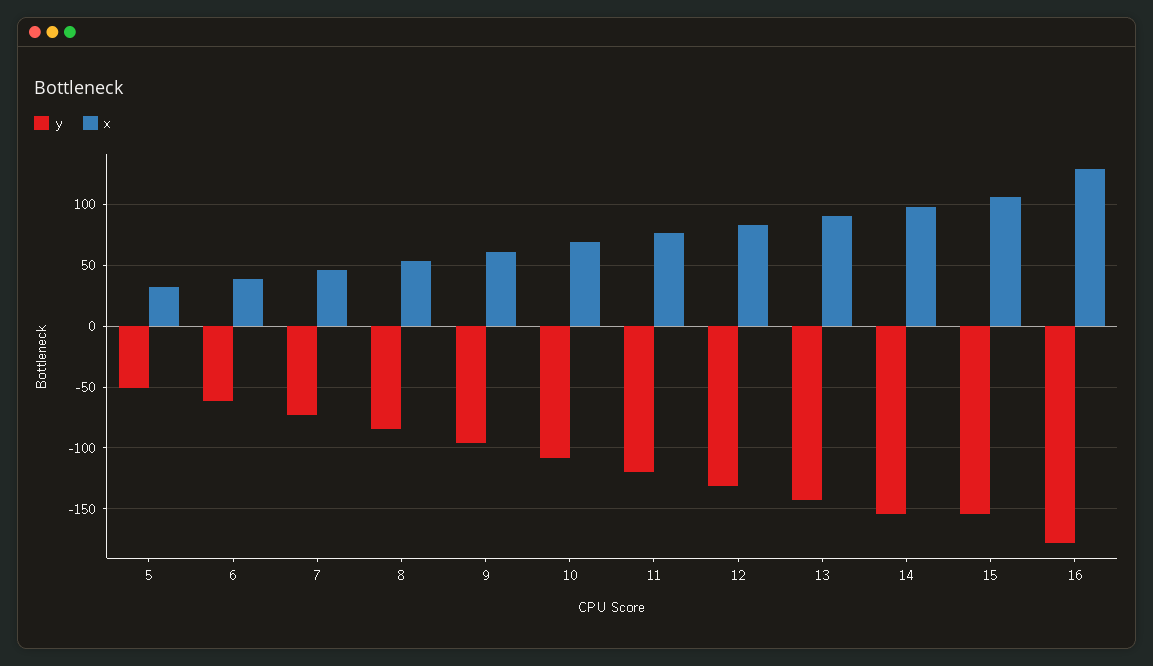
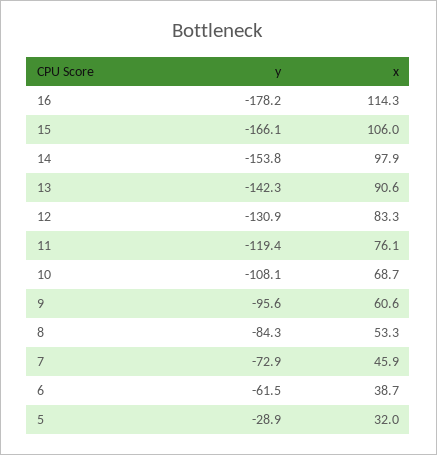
  {
    "y": {
-     "5": -50,
+     "5": -28.9,
      "6": -61.5,
      "7": -72.9,
      "8": -84.3,
      "9": -95.6,
      "10": -108.1,
      "11": -119.4,
      "12": -130.9,
      "13": -142.3,
      "14": -153.8,
-     "15": -155,
+     "15": -166.1,
      "16": -178.2
    },
    "x": {
      "5": 32,
      "6": 38.7,
      "7": 45.9,
      "8": 53.3,
      "9": 60.6,
      "10": 68.7,
      "11": 76.1,
      "12": 83.3,
      "13": 90.6,
      "14": 97.9,
      "15": 106,
-     "16": 130
+     "16": 114.3
    }
  }

